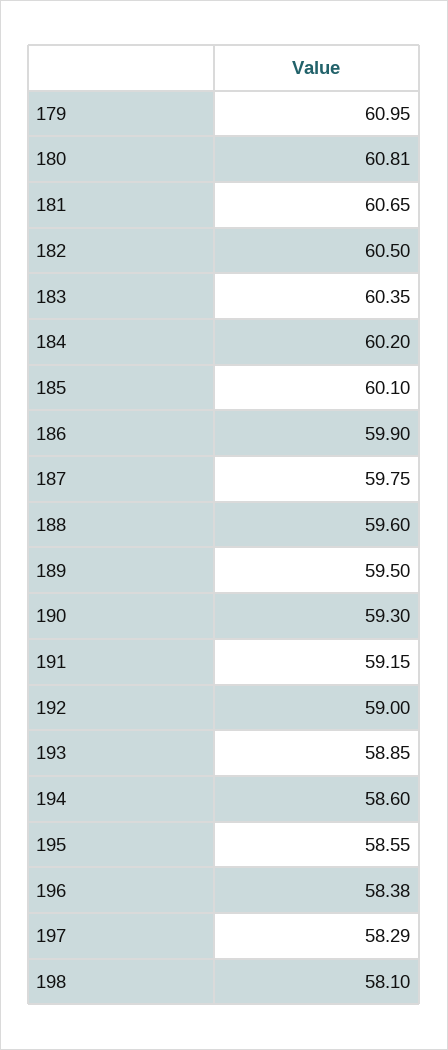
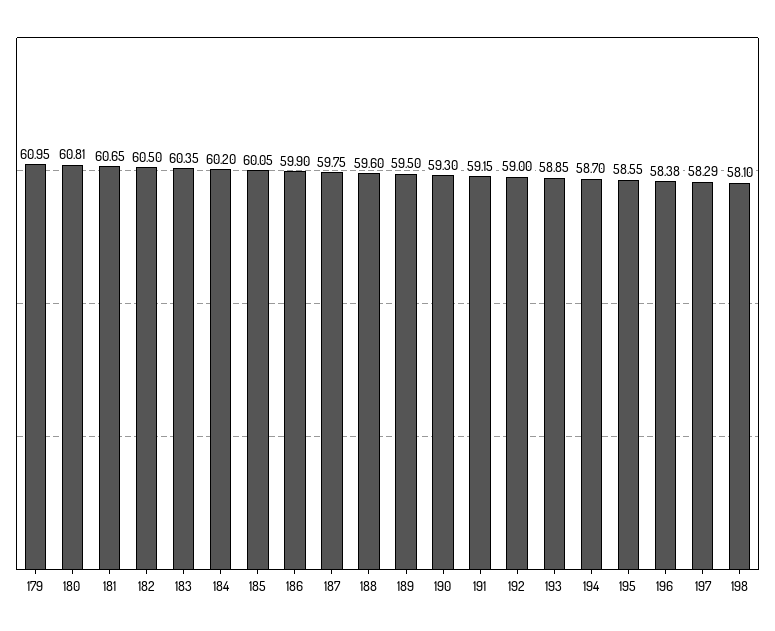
  {
    "179": 60.95,
    "180": 60.81,
    "181": 60.65,
    "182": 60.5,
    "183": 60.35,
    "184": 60.2,
-   "185": 60.1,
+   "185": 60.05,
    "186": 59.9,
    "187": 59.75,
    "188": 59.6,
    "189": 59.5,
    "190": 59.3,
    "191": 59.15,
    "192": 59,
    "193": 58.85,
-   "194": 58.6,
+   "194": 58.7,
    "195": 58.55,
    "196": 58.38,
    "197": 58.29,
    "198": 58.1
  }

